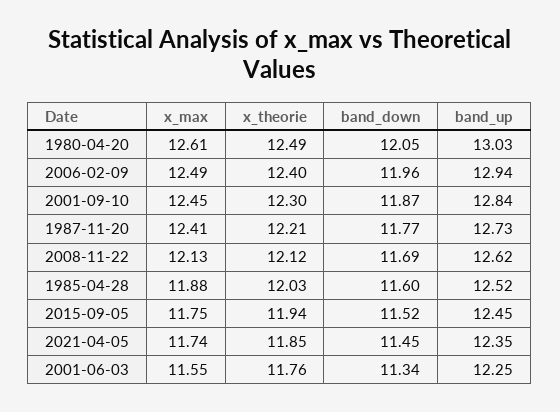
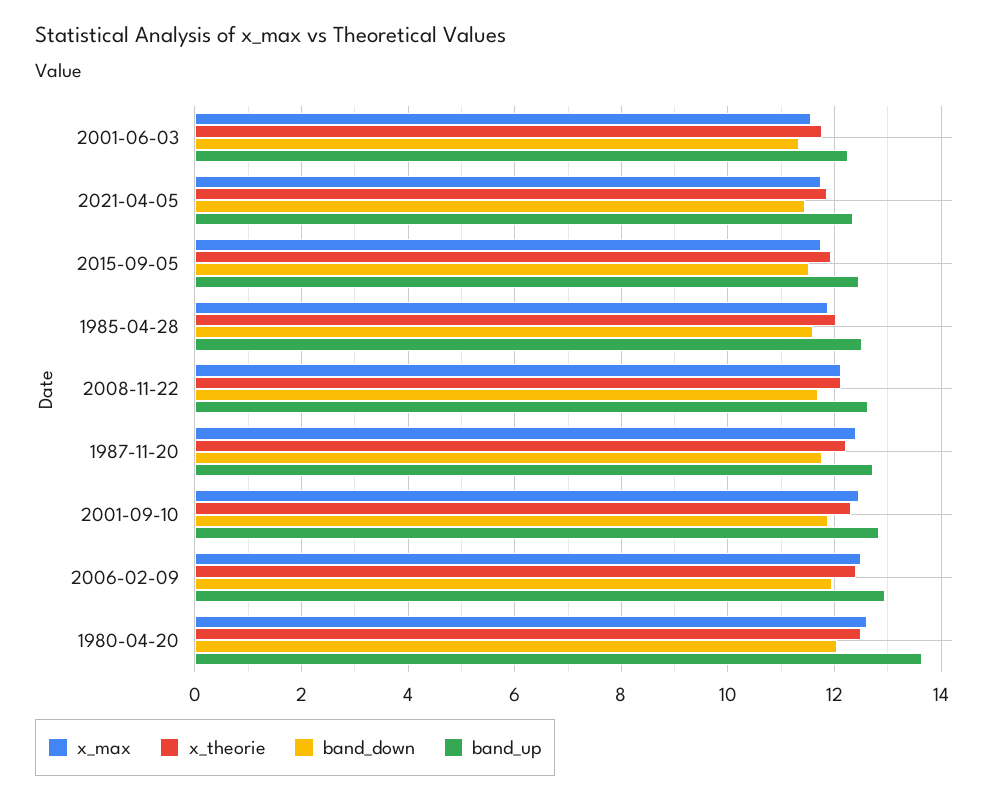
  {
    "x_max": {
      "1980-04-20": 12.61,
      "2006-02-09": 12.49,
      "2001-09-10": 12.45,
      "1987-11-20": 12.41,
      "2008-11-22": 12.13,
      "1985-04-28": 11.88,
      "2015-09-05": 11.75,
      "2021-04-05": 11.74,
      "2001-06-03": 11.55
    },
    "x_theorie": {
      "1980-04-20": 12.49,
      "2006-02-09": 12.4,
      "2001-09-10": 12.3,
      "1987-11-20": 12.21,
      "2008-11-22": 12.12,
      "1985-04-28": 12.03,
      "2015-09-05": 11.94,
      "2021-04-05": 11.85,
      "2001-06-03": 11.76
    },
    "band_down": {
      "1980-04-20": 12.05,
      "2006-02-09": 11.96,
      "2001-09-10": 11.87,
      "1987-11-20": 11.77,
      "2008-11-22": 11.69,
      "1985-04-28": 11.6,
      "2015-09-05": 11.52,
      "2021-04-05": 11.45,
      "2001-06-03": 11.34
    },
    "band_up": {
-     "1980-04-20": 13.03,
+     "1980-04-20": 13.6,
      "2006-02-09": 12.94,
      "2001-09-10": 12.84,
      "1987-11-20": 12.73,
      "2008-11-22": 12.62,
      "1985-04-28": 12.52,
      "2015-09-05": 12.45,
      "2021-04-05": 12.35,
      "2001-06-03": 12.25
    }
  }

